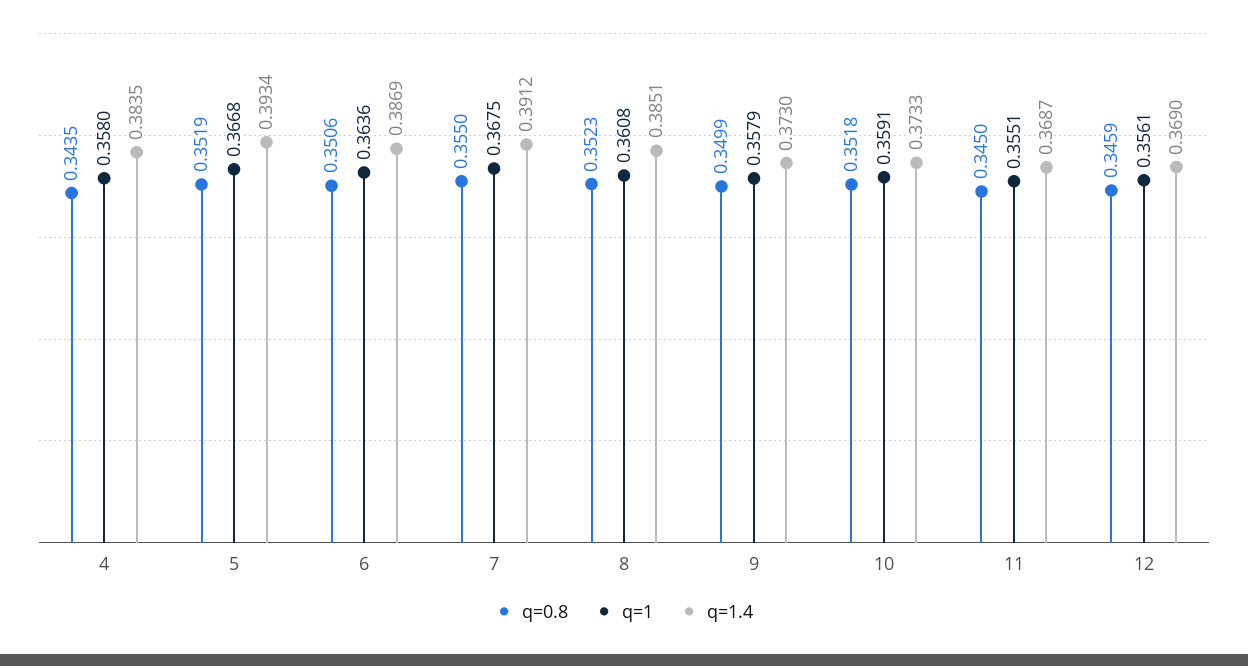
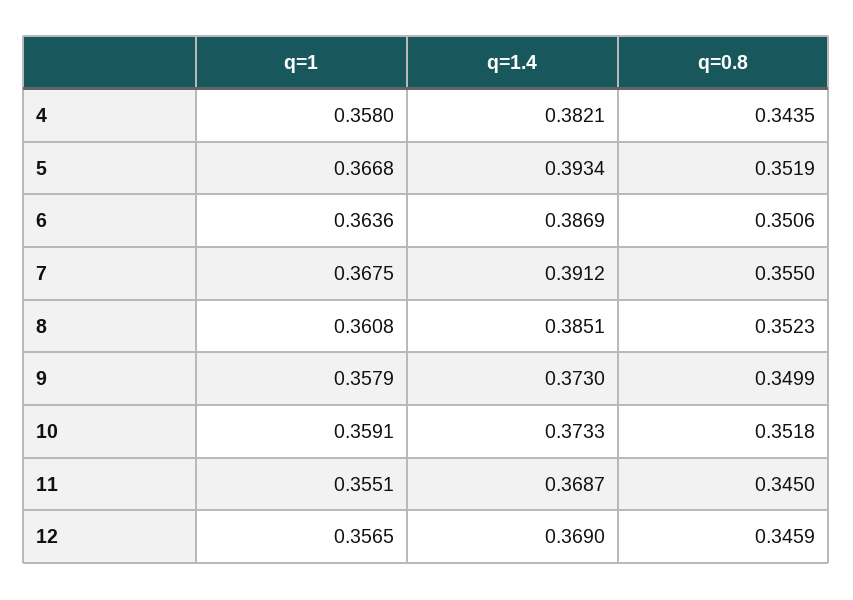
  {
    "q=0.8": {
      "4": 0.3435,
      "5": 0.3519,
      "6": 0.3506,
      "7": 0.355,
      "8": 0.3523,
      "9": 0.3499,
      "10": 0.3518,
      "11": 0.345,
      "12": 0.3459
    },
    "q=1": {
      "4": 0.358,
      "5": 0.3668,
      "6": 0.3636,
      "7": 0.3675,
      "8": 0.3608,
      "9": 0.3579,
      "10": 0.3591,
      "11": 0.3551,
-     "12": 0.3561
+     "12": 0.3565
    },
    "q=1.4": {
-     "4": 0.3835,
+     "4": 0.3821,
      "5": 0.3934,
      "6": 0.3869,
      "7": 0.3912,
      "8": 0.3851,
      "9": 0.373,
      "10": 0.3733,
      "11": 0.3687,
      "12": 0.369
    }
  }

